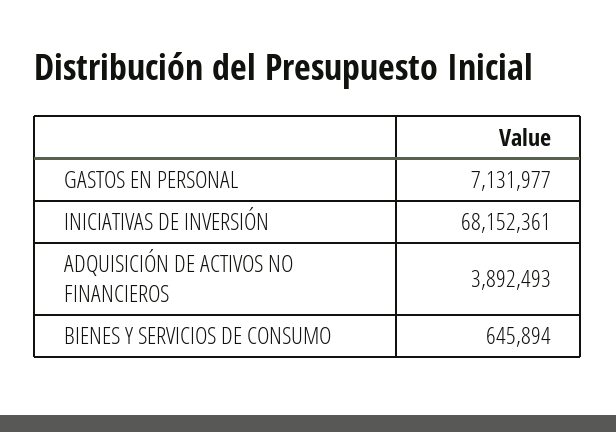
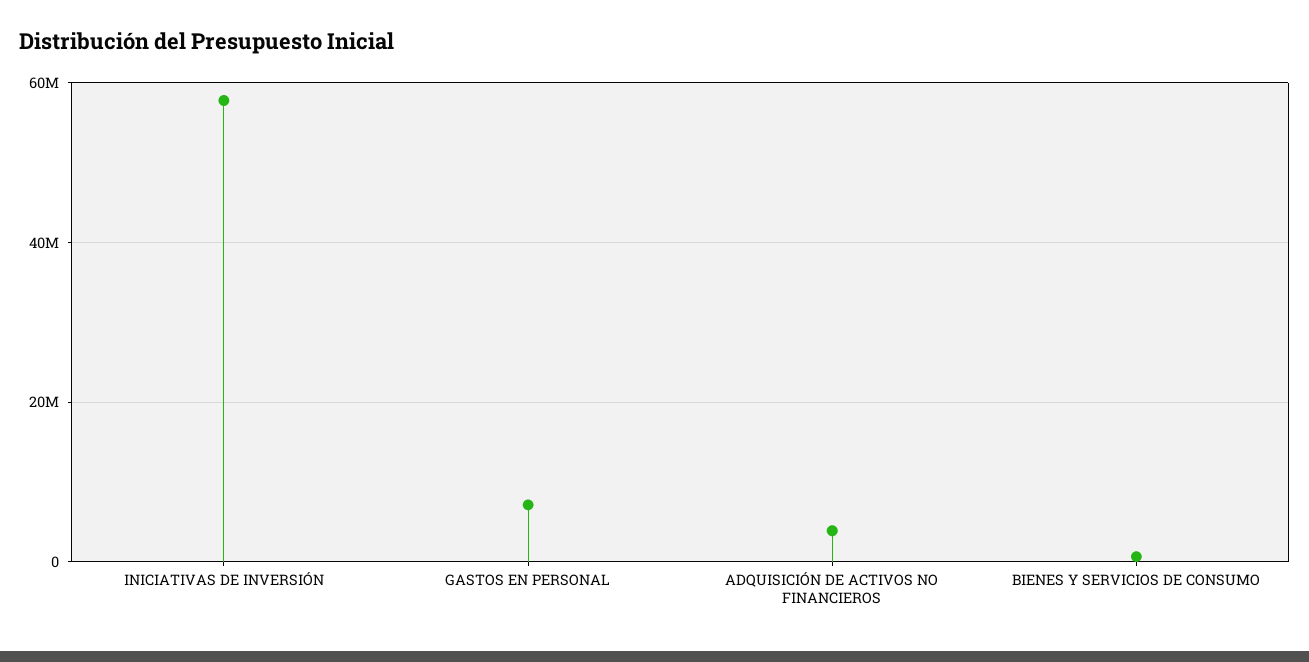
  {
    "GASTOS EN PERSONAL": 7131977,
-   "INICIATIVAS DE INVERSIÓN": 68152361,
+   "INICIATIVAS DE INVERSIÓN": 58000000,
    "ADQUISICIÓN DE ACTIVOS NO FINANCIEROS": 3892493,
    "BIENES Y SERVICIOS DE CONSUMO": 645894
  }

